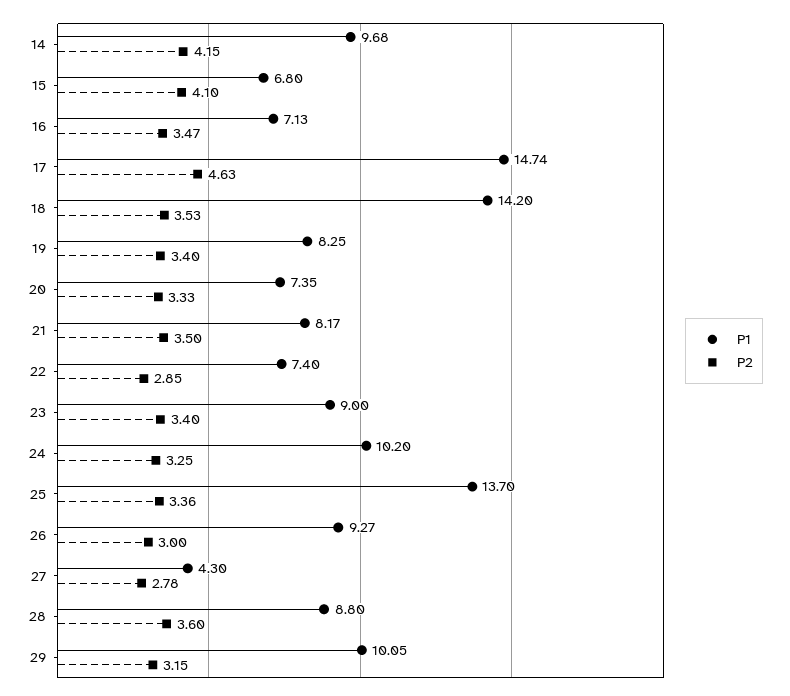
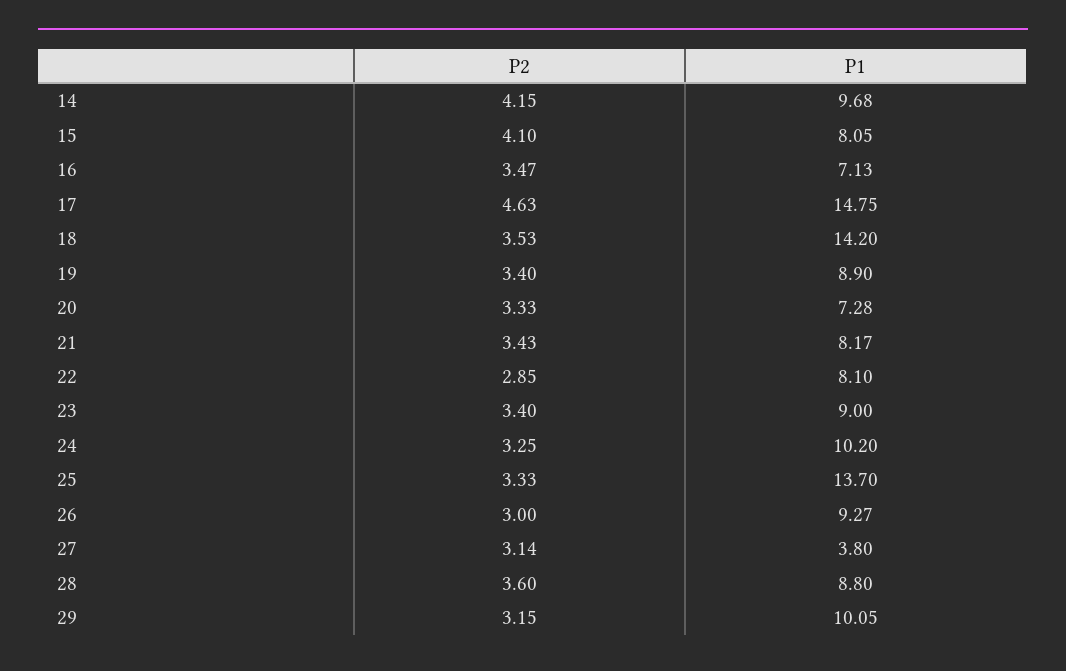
  {
    "P1": {
      "14": 9.68,
-     "15": 6.8,
+     "15": 8.05,
      "16": 7.13,
-     "17": 14.74,
+     "17": 14.75,
      "18": 14.2,
-     "19": 8.25,
+     "19": 8.9,
-     "20": 7.35,
+     "20": 7.28,
      "21": 8.17,
-     "22": 7.4,
+     "22": 8.1,
      "23": 9,
      "24": 10.2,
      "25": 13.7,
      "26": 9.27,
-     "27": 4.3,
+     "27": 3.8,
      "28": 8.8,
      "29": 10.05
    },
    "P2": {
      "14": 4.15,
      "15": 4.1,
      "16": 3.47,
      "17": 4.63,
      "18": 3.53,
      "19": 3.4,
      "20": 3.33,
-     "21": 3.5,
+     "21": 3.43,
      "22": 2.85,
      "23": 3.4,
      "24": 3.25,
-     "25": 3.36,
+     "25": 3.33,
      "26": 3,
-     "27": 2.78,
+     "27": 3.14,
      "28": 3.6,
      "29": 3.15
    }
  }

